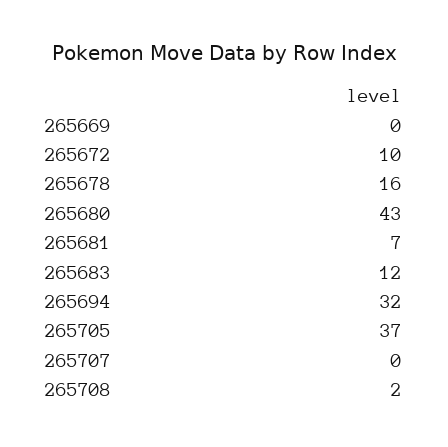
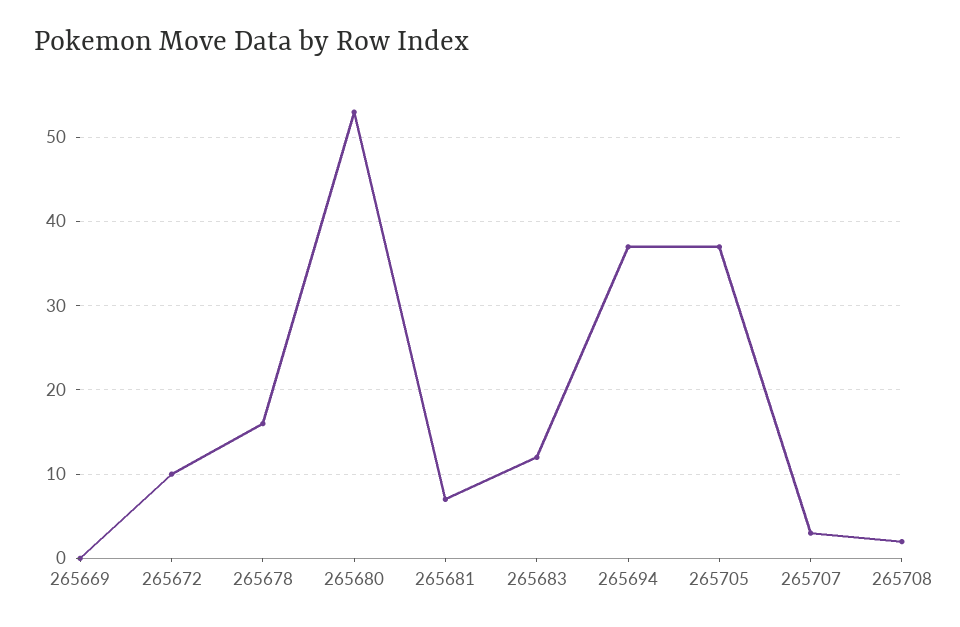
  {
    "265669": 0,
    "265672": 10,
    "265678": 16,
-   "265680": 43,
+   "265680": 53,
    "265681": 7,
    "265683": 12,
-   "265694": 32,
+   "265694": 37,
    "265705": 37,
-   "265707": 0,
+   "265707": 3,
    "265708": 2
  }

